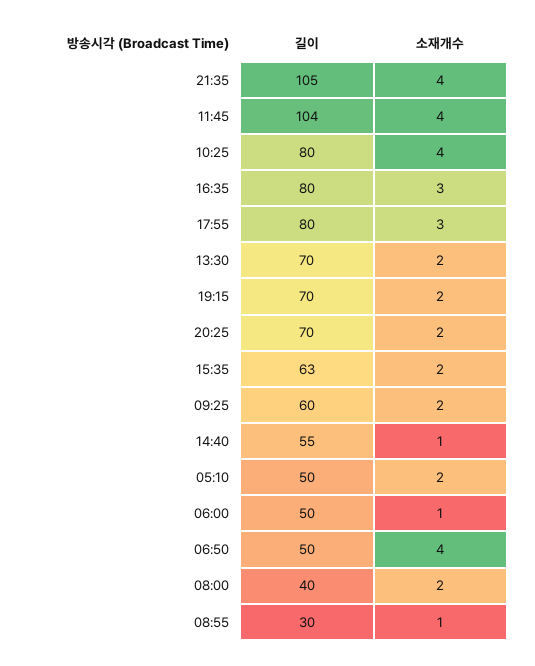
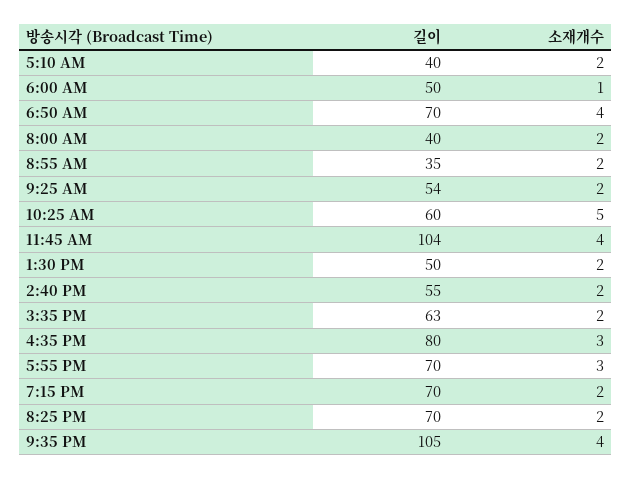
  {
    "길이": {
      "21:35": 105,
      "11:45": 104,
-     "10:25": 80,
+     "10:25": 60,
      "16:35": 80,
-     "17:55": 80,
+     "17:55": 70,
-     "13:30": 70,
+     "13:30": 50,
      "19:15": 70,
      "20:25": 70,
      "15:35": 63,
-     "09:25": 60,
+     "09:25": 54,
      "14:40": 55,
-     "05:10": 50,
+     "05:10": 40,
      "06:00": 50,
-     "06:50": 50,
+     "06:50": 70,
      "08:00": 40,
-     "08:55": 30
+     "08:55": 35
    },
    "소재개수": {
      "21:35": 4,
      "11:45": 4,
-     "10:25": 4,
+     "10:25": 5,
      "16:35": 3,
      "17:55": 3,
      "13:30": 2,
      "19:15": 2,
      "20:25": 2,
      "15:35": 2,
      "09:25": 2,
-     "14:40": 1,
+     "14:40": 2,
      "05:10": 2,
      "06:00": 1,
      "06:50": 4,
      "08:00": 2,
-     "08:55": 1
+     "08:55": 2
    }
  }

